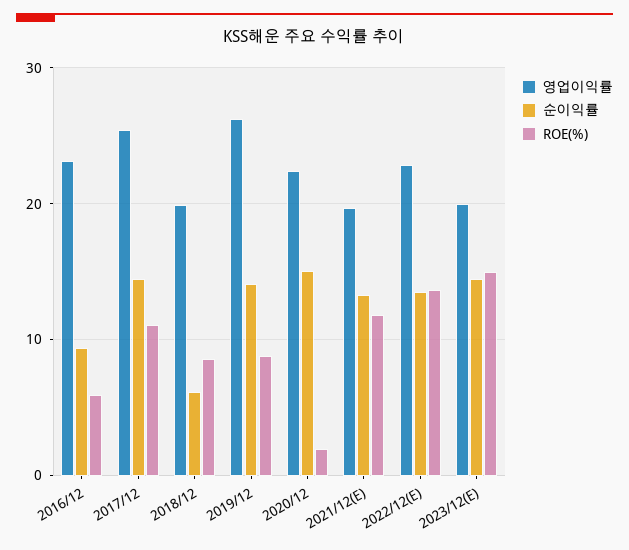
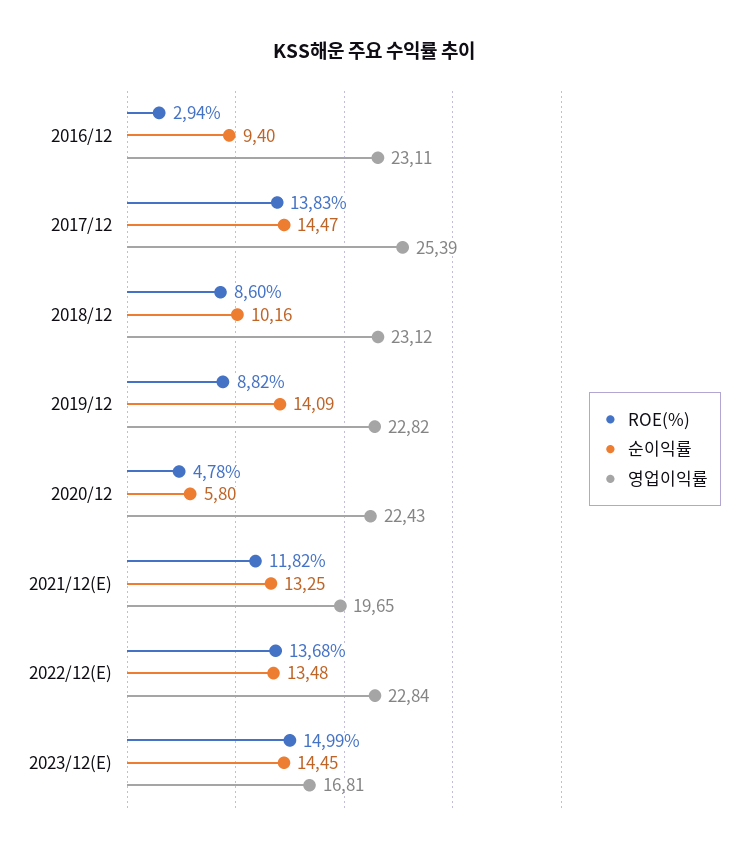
  {
    "영업이익률": {
      "2016/12": 23.11,
      "2017/12": 25.39,
-     "2018/12": 20,
+     "2018/12": 23.12,
-     "2019/12": 26,
+     "2019/12": 22.82,
      "2020/12": 22.43,
      "2021/12(E)": 19.65,
      "2022/12(E)": 22.84,
-     "2023/12(E)": 20
+     "2023/12(E)": 16.81
    },
    "순이익률": {
      "2016/12": 9.4,
      "2017/12": 14.47,
-     "2018/12": 6,
+     "2018/12": 10.16,
      "2019/12": 14.09,
-     "2020/12": 15,
+     "2020/12": 5.8,
      "2021/12(E)": 13.25,
      "2022/12(E)": 13.48,
      "2023/12(E)": 14.45
    },
    "ROE(%)": {
-     "2016/12": 6,
+     "2016/12": 2.94,
-     "2017/12": 11,
+     "2017/12": 13.83,
      "2018/12": 8.6,
      "2019/12": 8.82,
-     "2020/12": 2,
+     "2020/12": 4.78,
      "2021/12(E)": 11.82,
      "2022/12(E)": 13.68,
      "2023/12(E)": 14.99
    }
  }

